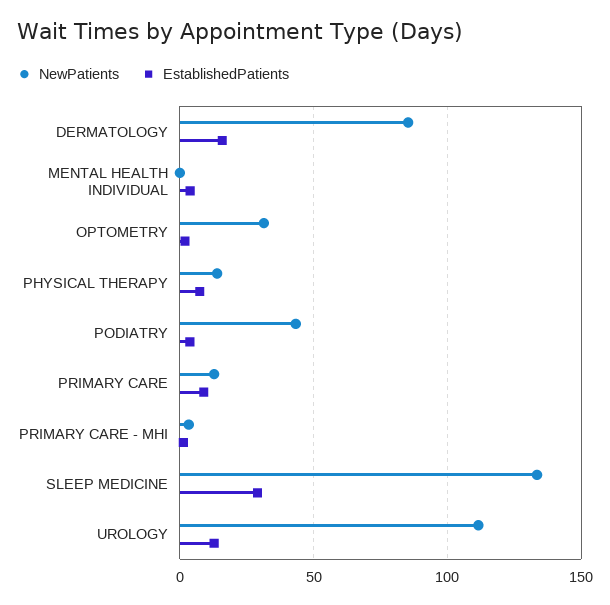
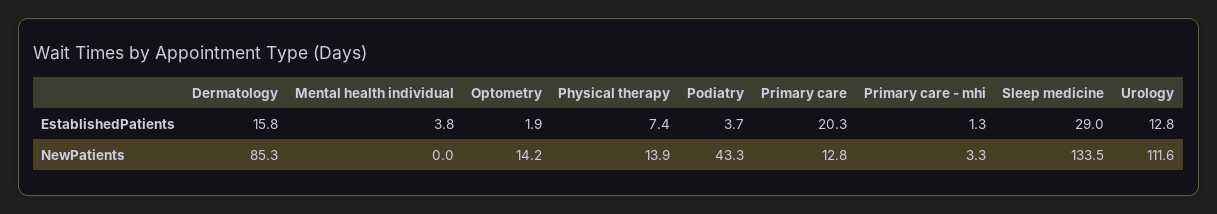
  {
    "NewPatients": {
      "DERMATOLOGY": 85.3,
      "MENTAL HEALTH INDIVIDUAL": 0,
-     "OPTOMETRY": 30,
+     "OPTOMETRY": 14.2,
      "PHYSICAL THERAPY": 13.9,
      "PODIATRY": 43.3,
      "PRIMARY CARE": 12.8,
      "PRIMARY CARE - MHI": 3.3,
      "SLEEP MEDICINE": 133.5,
      "UROLOGY": 111.6
    },
    "EstablishedPatients": {
      "DERMATOLOGY": 15.8,
      "MENTAL HEALTH INDIVIDUAL": 3.8,
      "OPTOMETRY": 1.9,
      "PHYSICAL THERAPY": 7.4,
      "PODIATRY": 3.7,
-     "PRIMARY CARE": 10,
+     "PRIMARY CARE": 20.3,
      "PRIMARY CARE - MHI": 1.3,
      "SLEEP MEDICINE": 29,
      "UROLOGY": 12.8
    }
  }

